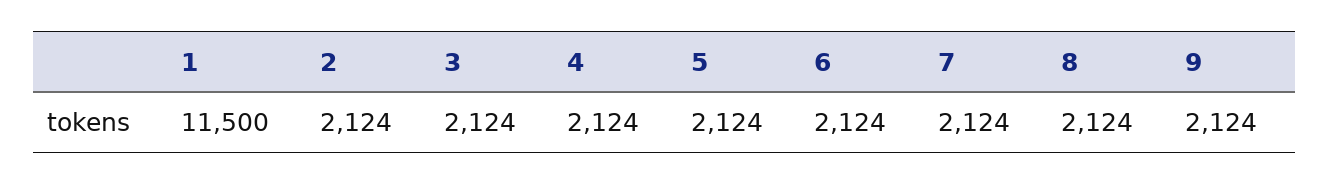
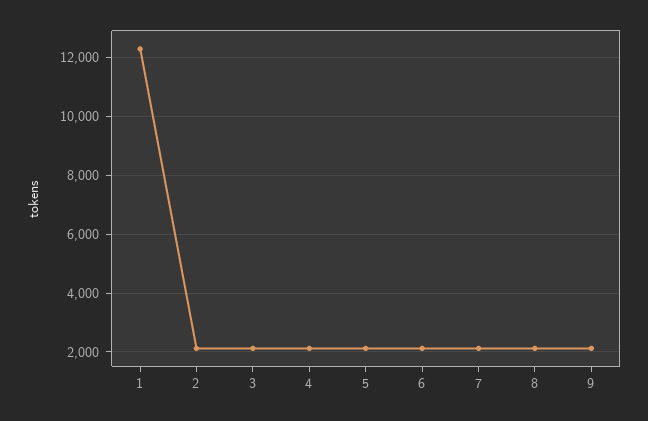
  {
-   "1": 11500,
+   "1": 12250,
    "2": 2124,
    "3": 2124,
    "4": 2124,
    "5": 2124,
    "6": 2124,
    "7": 2124,
    "8": 2124,
    "9": 2124
  }

